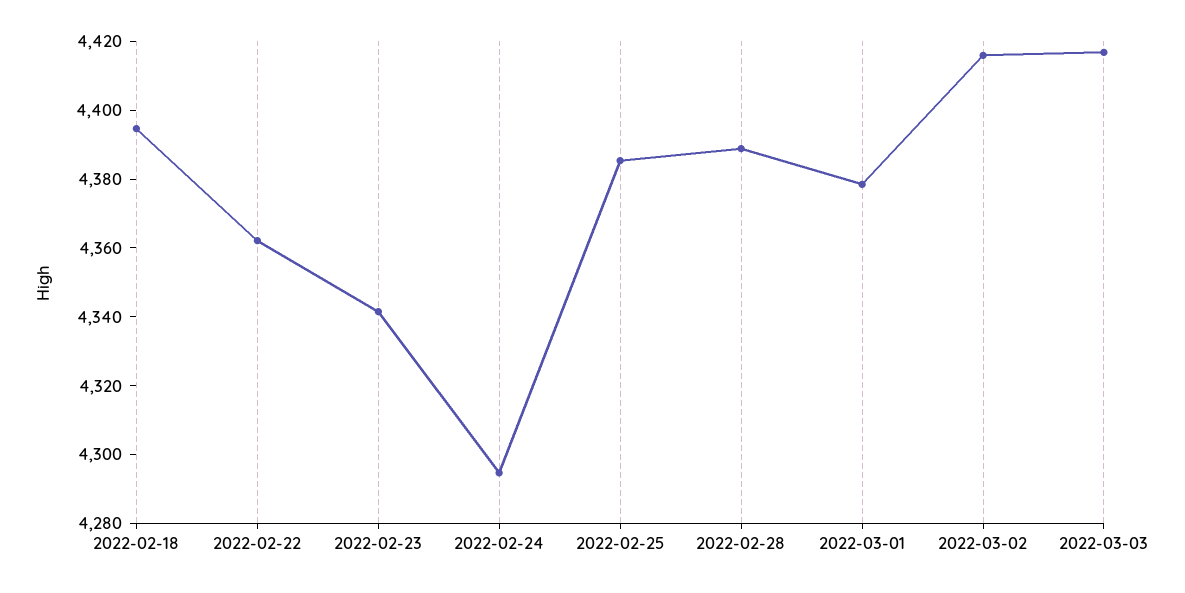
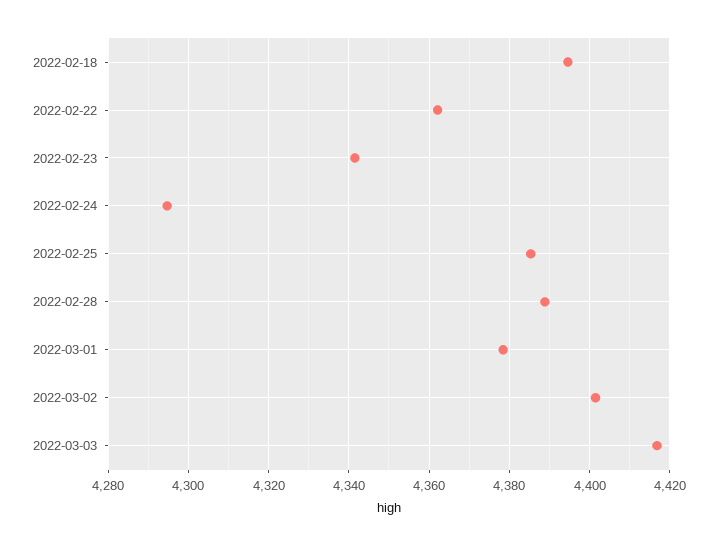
  {
    "2022-02-18": 4394,
    "2022-02-22": 4362,
    "2022-02-23": 4342,
    "2022-02-24": 4294,
    "2022-02-25": 4386,
    "2022-02-28": 4388,
    "2022-03-01": 4378,
-   "2022-03-02": 4415,
+   "2022-03-02": 4402,
    "2022-03-03": 4416
  }

